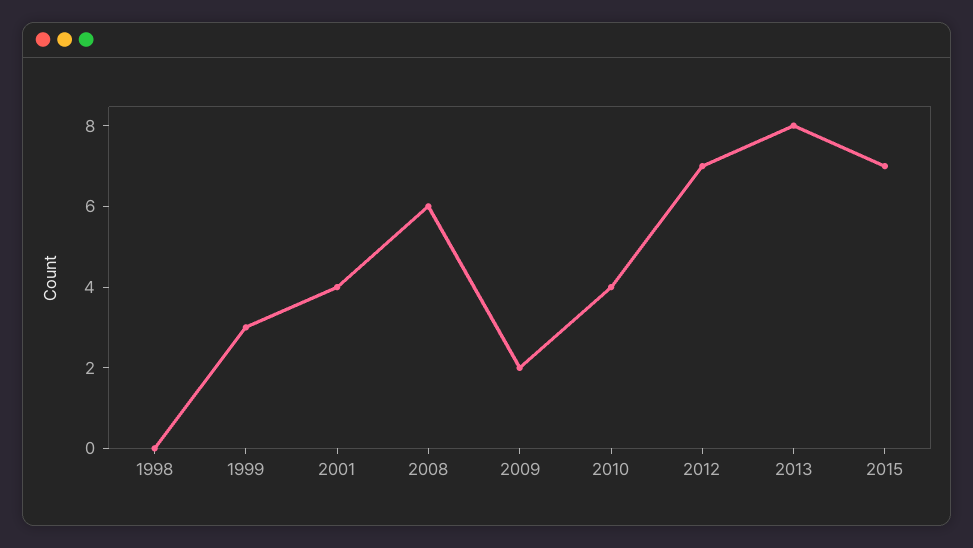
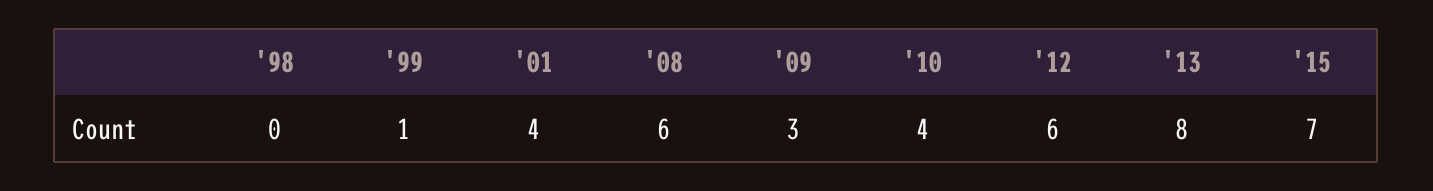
  {
    "1998": 0,
-   "1999": 3,
+   "1999": 1,
    "2001": 4,
    "2008": 6,
-   "2009": 2,
+   "2009": 3,
    "2010": 4,
-   "2012": 7,
+   "2012": 6,
    "2013": 8,
    "2015": 7
  }

